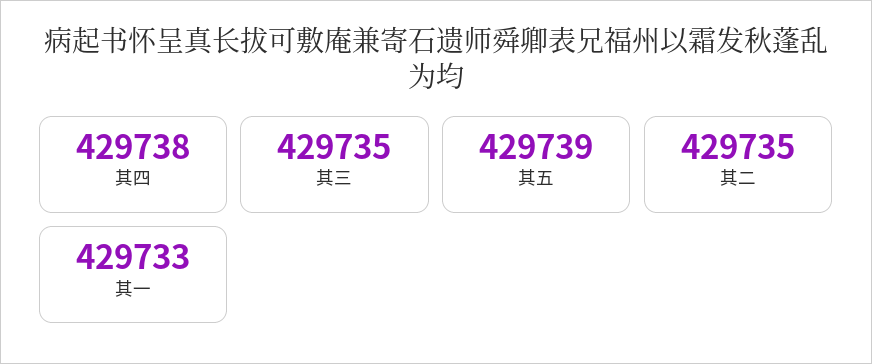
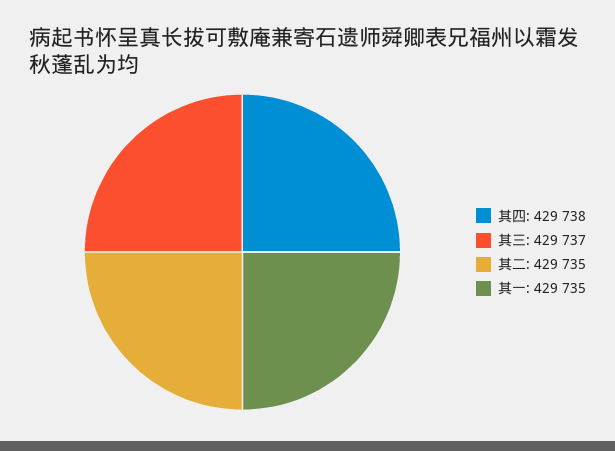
  {
    "其四": 429738,
-   "其三": 429735,
+   "其三": 429737,
-   "其五": 429739,
    "其二": 429735,
-   "其一": 429733
+   "其一": 429735
  }

